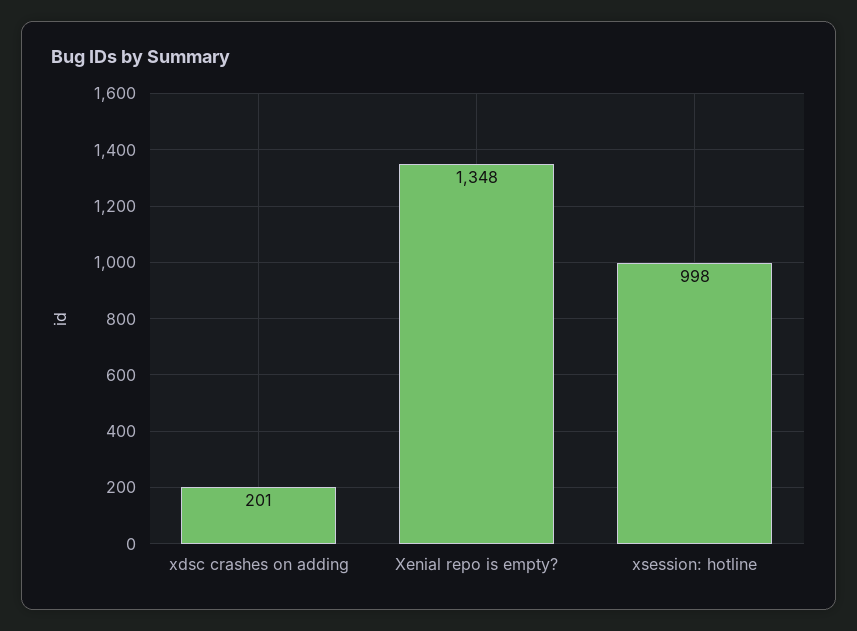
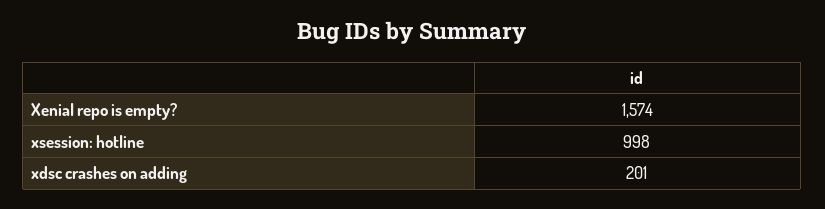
  {
    "xdsc crashes on adding": 201,
-   "Xenial repo is empty?": 1348,
+   "Xenial repo is empty?": 1574,
    "xsession: hotline": 998
  }

